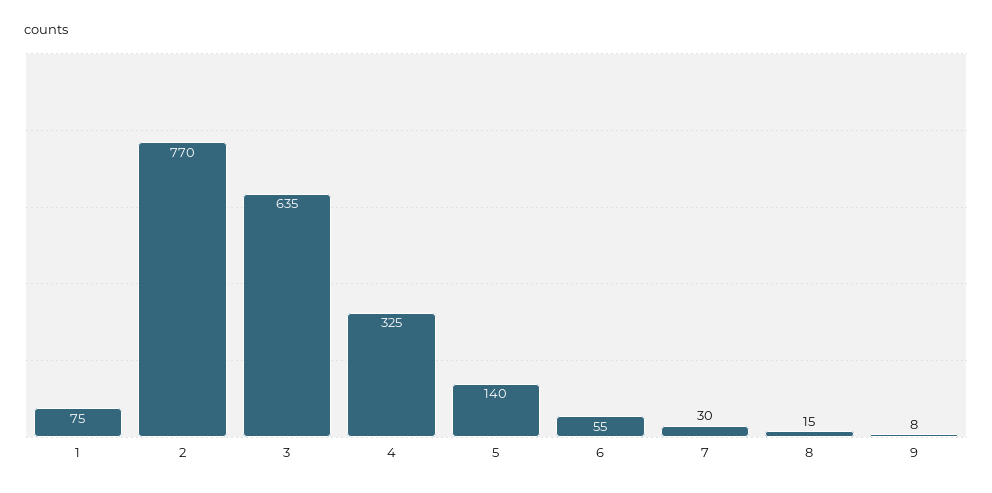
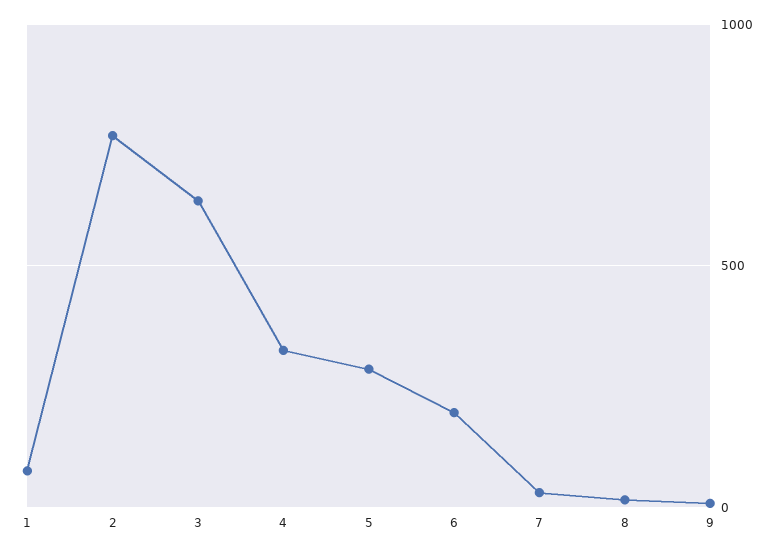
  {
    "1": 75,
    "2": 770,
    "3": 635,
    "4": 325,
-   "5": 140,
+   "5": 300,
-   "6": 55,
+   "6": 200,
    "7": 30,
    "8": 15,
    "9": 8
  }

